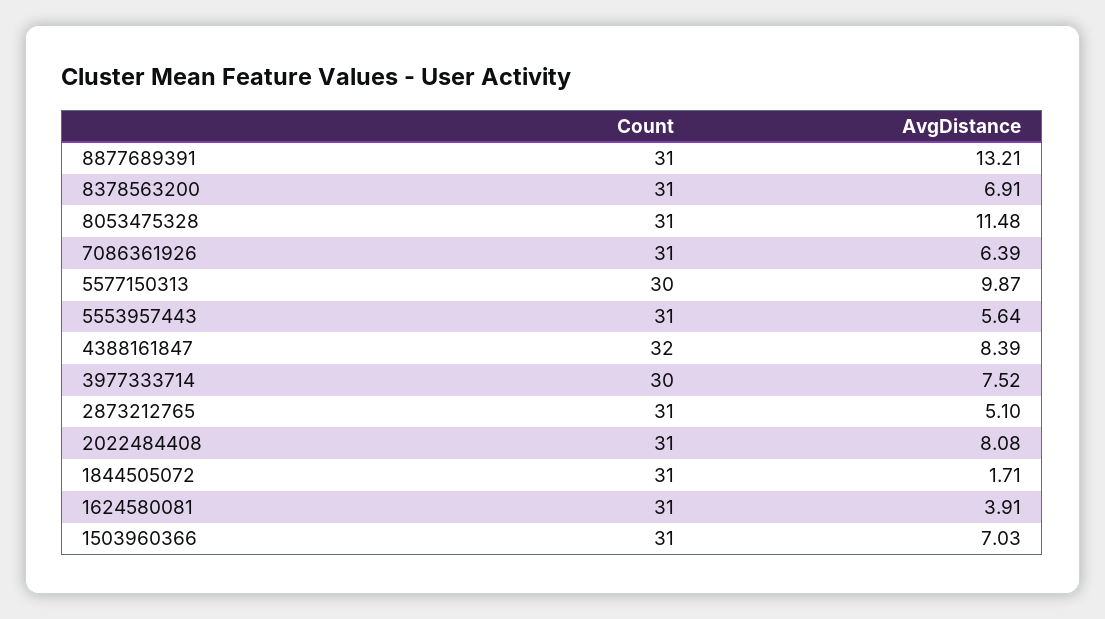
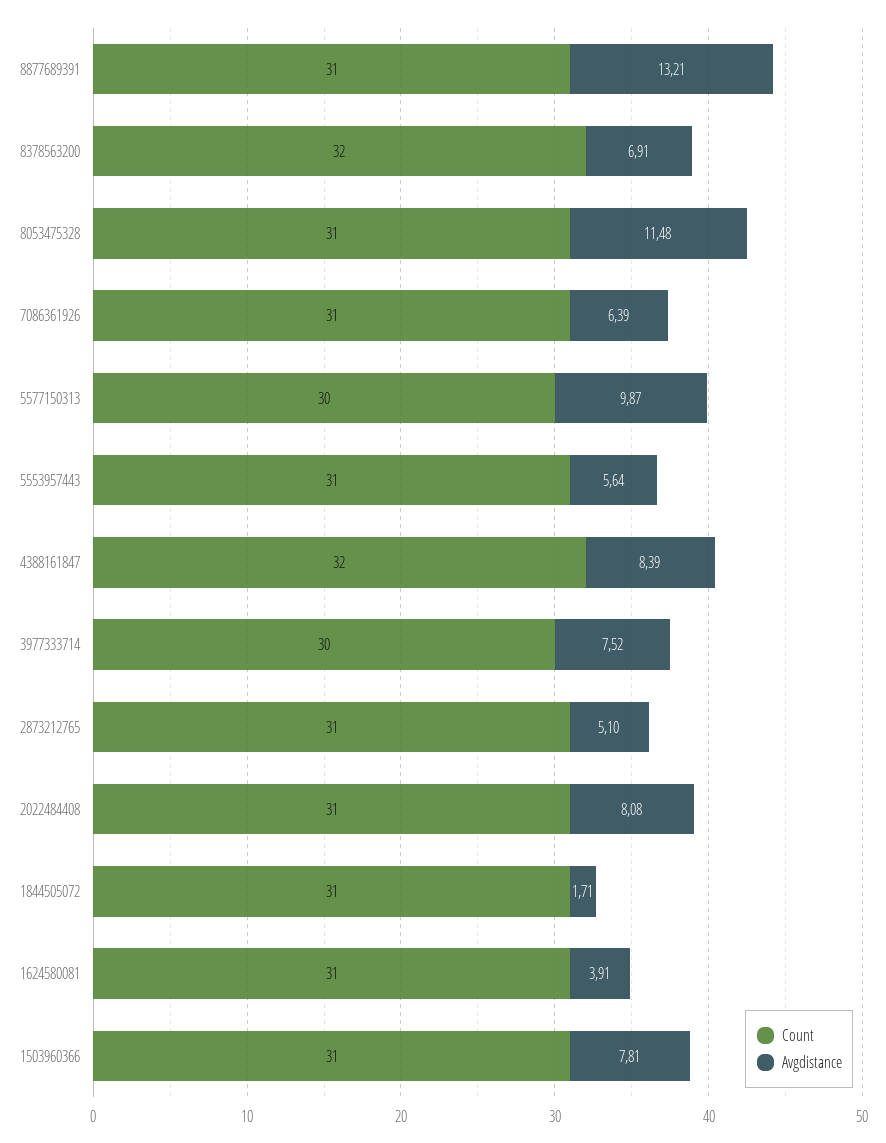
  {
    "Count": {
      "8877689391": 31,
-     "8378563200": 31,
+     "8378563200": 32,
      "8053475328": 31,
      "7086361926": 31,
      "5577150313": 30,
      "5553957443": 31,
      "4388161847": 32,
      "3977333714": 30,
      "2873212765": 31,
      "2022484408": 31,
      "1844505072": 31,
      "1624580081": 31,
      "1503960366": 31
    },
    "AvgDistance": {
      "8877689391": 13.21,
      "8378563200": 6.91,
      "8053475328": 11.48,
      "7086361926": 6.39,
      "5577150313": 9.87,
      "5553957443": 5.64,
      "4388161847": 8.39,
      "3977333714": 7.52,
      "2873212765": 5.1,
      "2022484408": 8.08,
      "1844505072": 1.71,
      "1624580081": 3.91,
-     "1503960366": 7.03
+     "1503960366": 7.81
    }
  }

